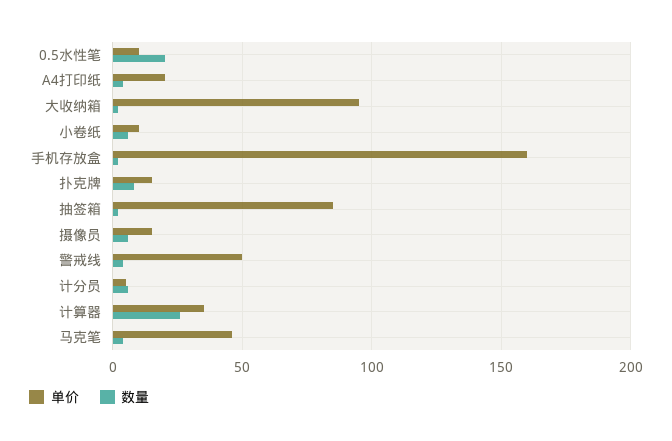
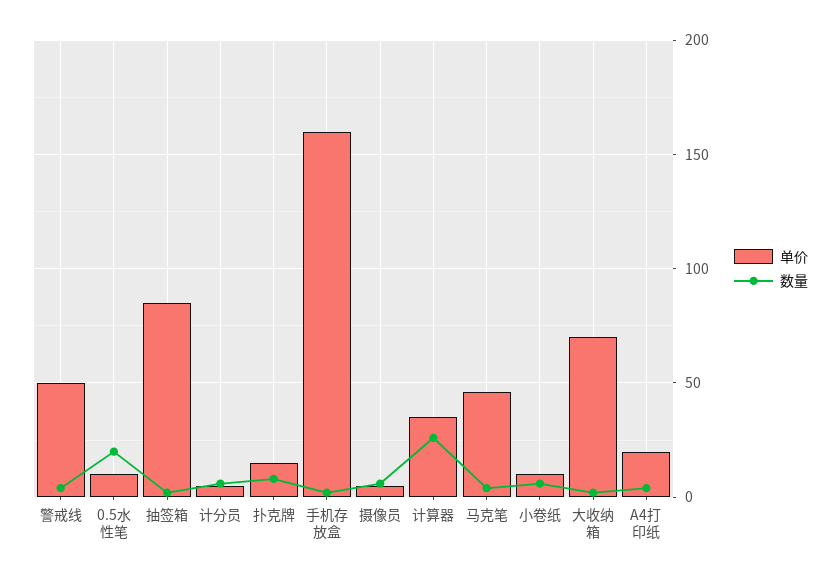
  {
    "单价": {
      "0.5水性笔": 10,
      "A4打印纸": 20,
-     "大收纳箱": 95,
+     "大收纳箱": 70,
      "小卷纸": 10,
      "手机存放盒": 160,
      "扑克牌": 15,
      "抽签箱": 85,
-     "摄像员": 15,
+     "摄像员": 5,
      "警戒线": 50,
      "计分员": 5,
      "计算器": 35,
      "马克笔": 45
    },
    "数量": {
      "0.5水性笔": 20,
      "A4打印纸": 5,
      "大收纳箱": 0,
      "小卷纸": 5,
      "手机存放盒": 0,
      "扑克牌": 10,
      "抽签箱": 0,
      "摄像员": 5,
      "警戒线": 5,
      "计分员": 5,
      "计算器": 25,
      "马克笔": 5
    }
  }

